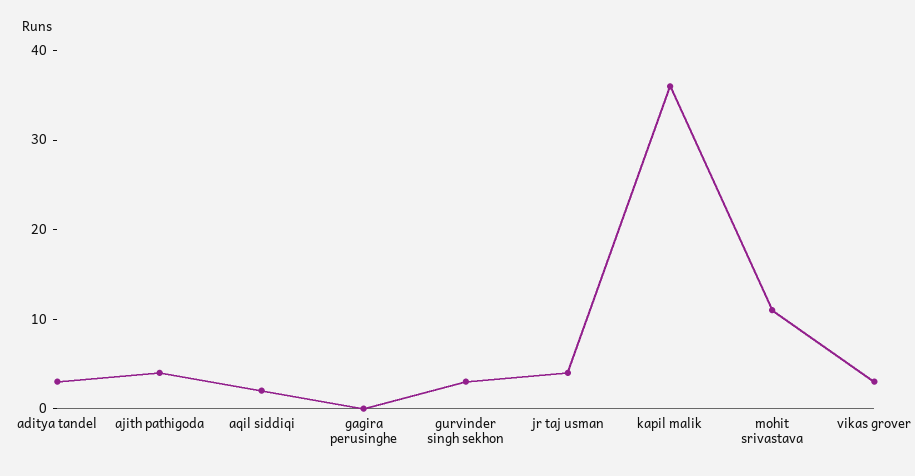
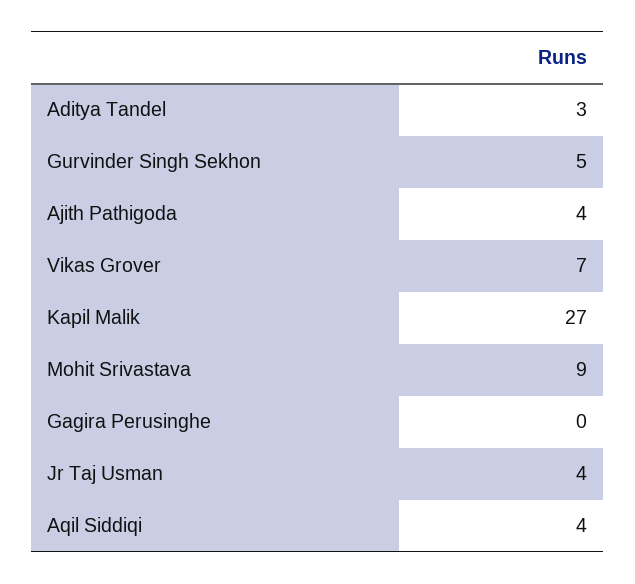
  {
    "aditya tandel": 3,
    "ajith pathigoda": 4,
-   "aqil siddiqi": 2,
+   "aqil siddiqi": 4,
    "gagira perusinghe": 0,
-   "gurvinder singh sekhon": 3,
+   "gurvinder singh sekhon": 5,
    "jr taj usman": 4,
-   "kapil malik": 36,
+   "kapil malik": 27,
-   "mohit srivastava": 11,
+   "mohit srivastava": 9,
-   "vikas grover": 3
+   "vikas grover": 7
  }

